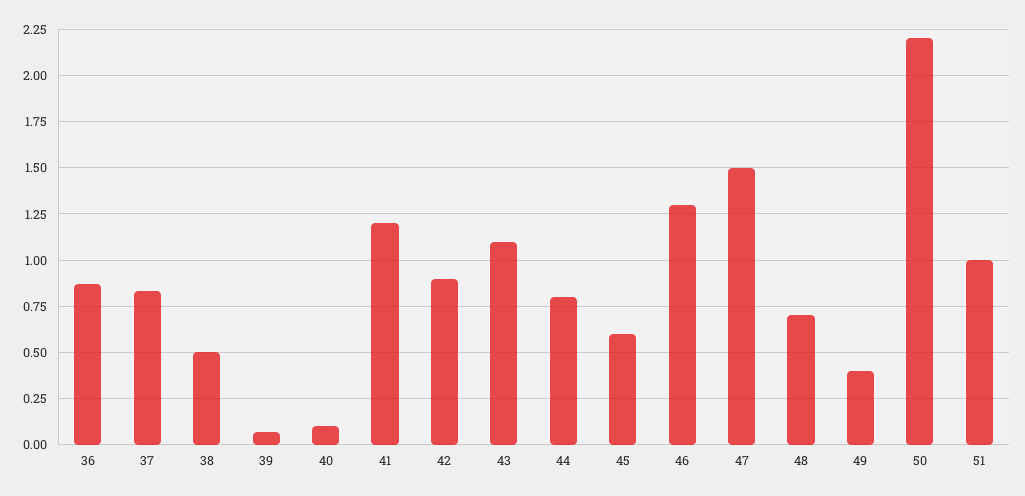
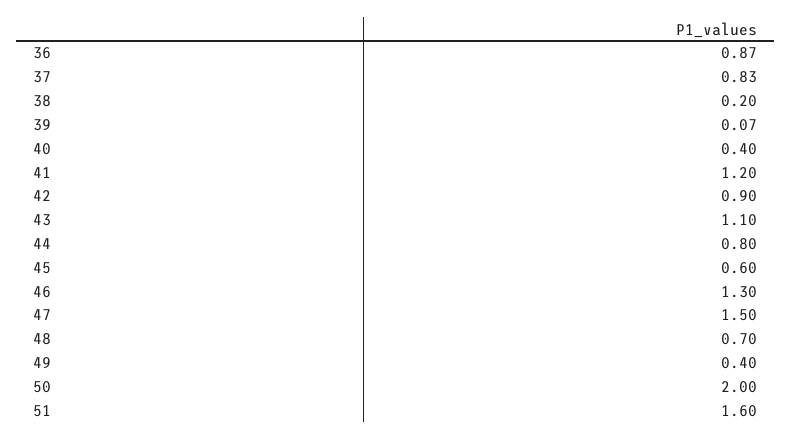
  {
    "36": 0.87,
    "37": 0.83,
-   "38": 0.5,
+   "38": 0.2,
    "39": 0.07,
-   "40": 0.1,
+   "40": 0.4,
    "41": 1.2,
    "42": 0.9,
    "43": 1.1,
    "44": 0.8,
    "45": 0.6,
    "46": 1.3,
    "47": 1.5,
    "48": 0.7,
    "49": 0.4,
-   "50": 2.2,
+   "50": 2,
-   "51": 1
+   "51": 1.6
  }

